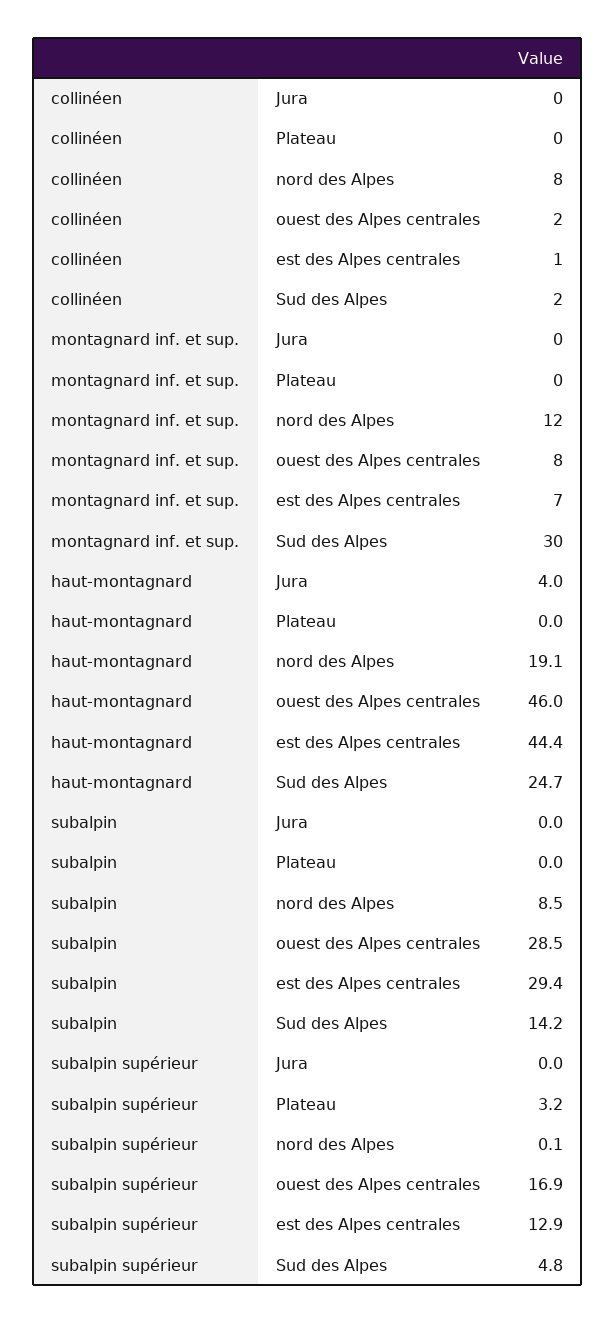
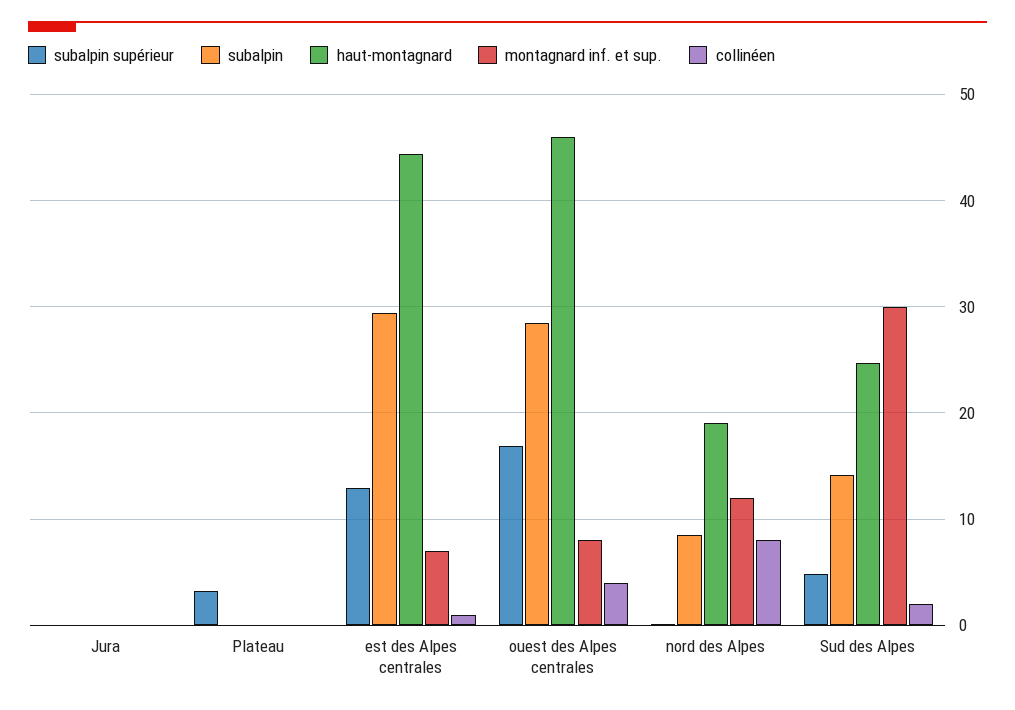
  {
    "collinéen": {
      "Jura": 0,
      "Plateau": 0,
      "nord des Alpes": 8,
-     "ouest des Alpes centrales": 2,
+     "ouest des Alpes centrales": 4,
      "est des Alpes centrales": 1,
      "Sud des Alpes": 2
    },
    "montagnard inf. et sup.": {
      "Jura": 0,
      "Plateau": 0,
      "nord des Alpes": 12,
      "ouest des Alpes centrales": 8,
      "est des Alpes centrales": 7,
      "Sud des Alpes": 30
    },
    "haut-montagnard": {
-     "Jura": 4,
+     "Jura": 0,
      "Plateau": 0,
      "nord des Alpes": 19.1,
      "ouest des Alpes centrales": 46,
      "est des Alpes centrales": 44.4,
      "Sud des Alpes": 24.7
    },
    "subalpin": {
      "Jura": 0,
      "Plateau": 0,
      "nord des Alpes": 8.5,
      "ouest des Alpes centrales": 28.5,
      "est des Alpes centrales": 29.4,
      "Sud des Alpes": 14.2
    },
    "subalpin supérieur": {
      "Jura": 0,
      "Plateau": 3.2,
      "nord des Alpes": 0.1,
      "ouest des Alpes centrales": 16.9,
      "est des Alpes centrales": 12.9,
      "Sud des Alpes": 4.8
    }
  }

